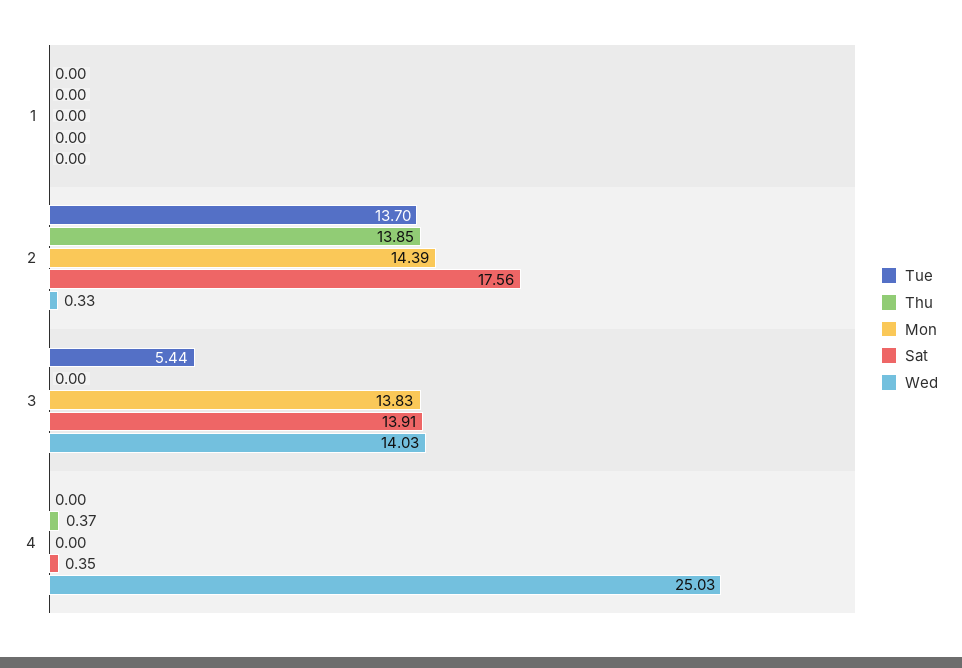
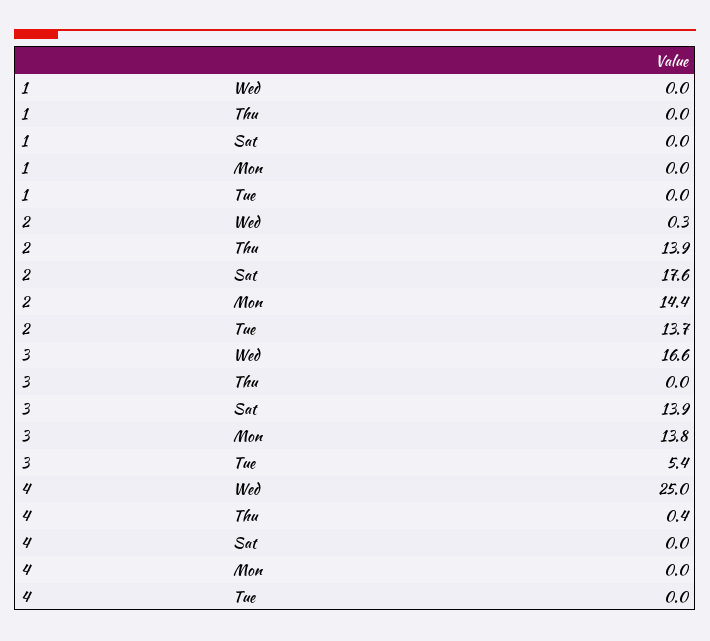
  {
    "Tue": {
      "1": 0,
      "2": 13.7,
      "3": 5.44,
      "4": 0
    },
    "Thu": {
      "1": 0,
      "2": 13.85,
      "3": 0,
      "4": 0.37
    },
    "Mon": {
      "1": 0,
      "2": 14.39,
      "3": 13.83,
      "4": 0
    },
    "Sat": {
      "1": 0,
      "2": 17.56,
      "3": 13.91,
-     "4": 0.35
+     "4": 0
    },
    "Wed": {
      "1": 0,
      "2": 0.33,
-     "3": 14.03,
+     "3": 16.6,
      "4": 25.03
    }
  }

